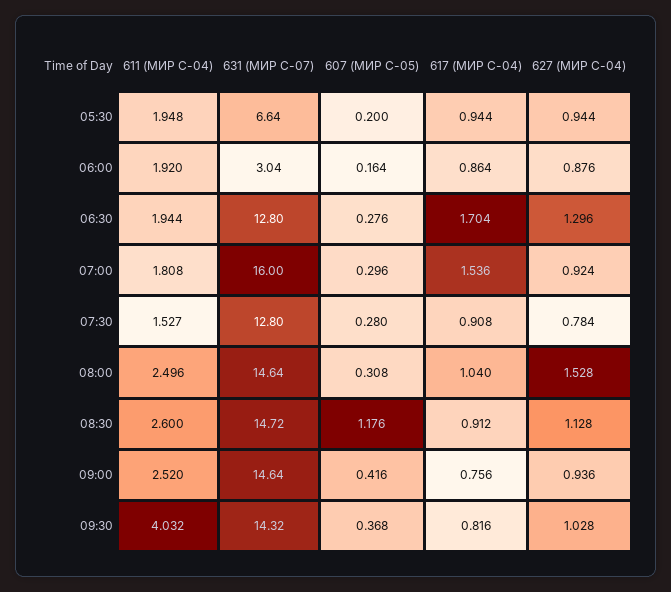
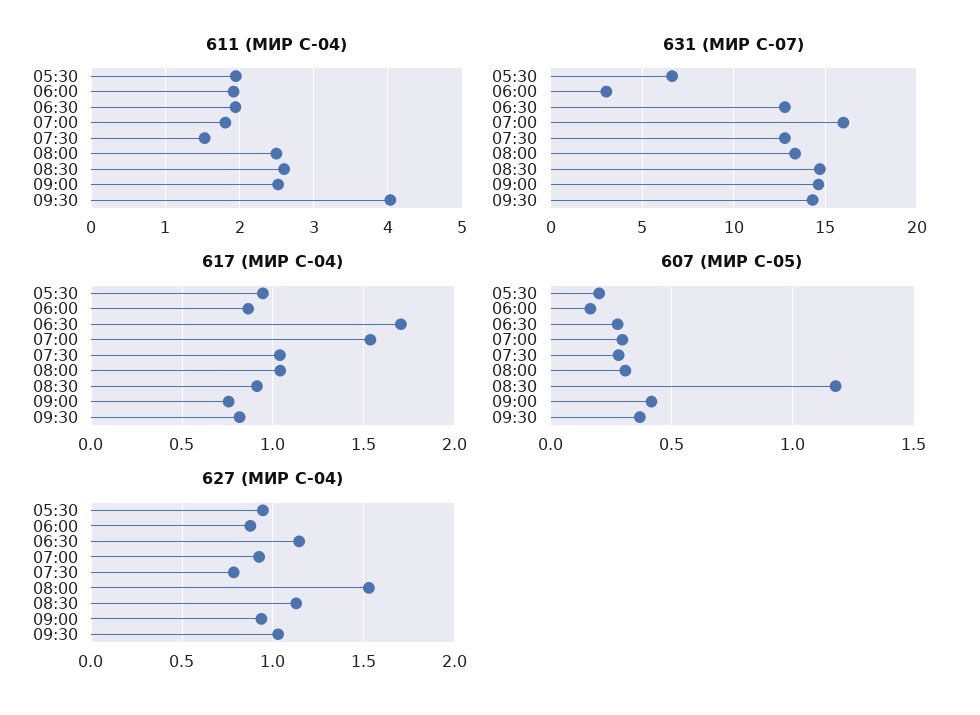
  {
    "611 (МИР С-04)": {
      "05:30": 1.948,
      "06:00": 1.92,
      "06:30": 1.944,
      "07:00": 1.808,
      "07:30": 1.527,
      "08:00": 2.496,
      "08:30": 2.6,
      "09:00": 2.52,
      "09:30": 4.032
    },
    "631 (МИР С-07)": {
      "05:30": 6.64,
      "06:00": 3.04,
      "06:30": 12.8,
      "07:00": 16,
      "07:30": 12.8,
-     "08:00": 14.64,
+     "08:00": 13.5,
      "08:30": 14.72,
      "09:00": 14.64,
      "09:30": 14.32
    },
    "607 (МИР С-05)": {
      "05:30": 0.2,
      "06:00": 0.164,
      "06:30": 0.276,
      "07:00": 0.296,
      "07:30": 0.28,
      "08:00": 0.308,
      "08:30": 1.176,
      "09:00": 0.416,
      "09:30": 0.368
    },
    "617 (МИР С-04)": {
      "05:30": 0.944,
      "06:00": 0.864,
      "06:30": 1.704,
      "07:00": 1.536,
-     "07:30": 0.908,
+     "07:30": 1.05,
      "08:00": 1.04,
      "08:30": 0.912,
      "09:00": 0.756,
      "09:30": 0.816
    },
    "627 (МИР С-04)": {
      "05:30": 0.944,
      "06:00": 0.876,
-     "06:30": 1.296,
+     "06:30": 1.15,
      "07:00": 0.924,
      "07:30": 0.784,
      "08:00": 1.528,
      "08:30": 1.128,
      "09:00": 0.936,
      "09:30": 1.028
    }
  }

